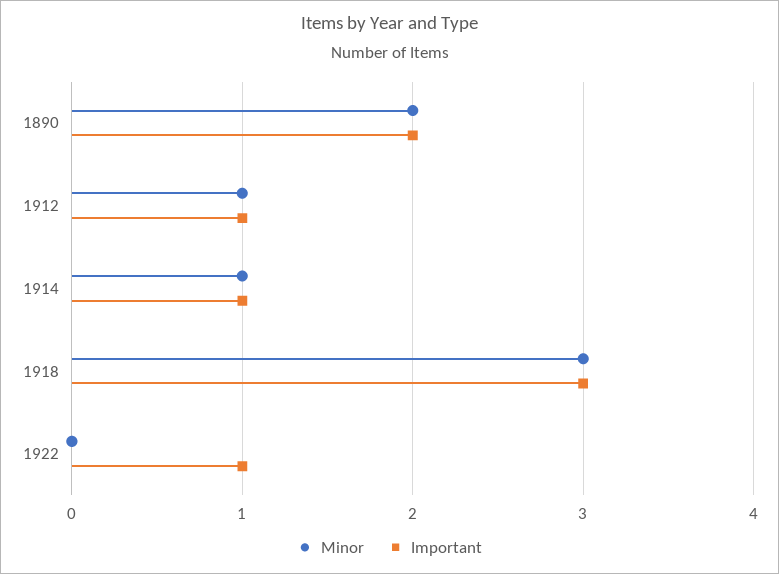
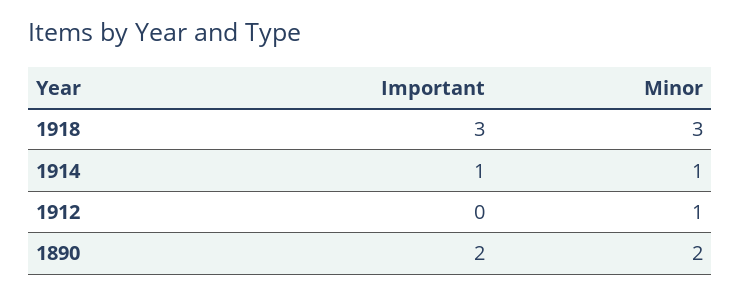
  {
    "Minor": {
      "1890": 2,
      "1912": 1,
      "1914": 1,
-     "1918": 3,
+     "1918": 3
-     "1922": 0
    },
    "Important": {
      "1890": 2,
-     "1912": 1,
+     "1912": 0,
      "1914": 1,
-     "1918": 3,
+     "1918": 3
-     "1922": 1
    }
  }

